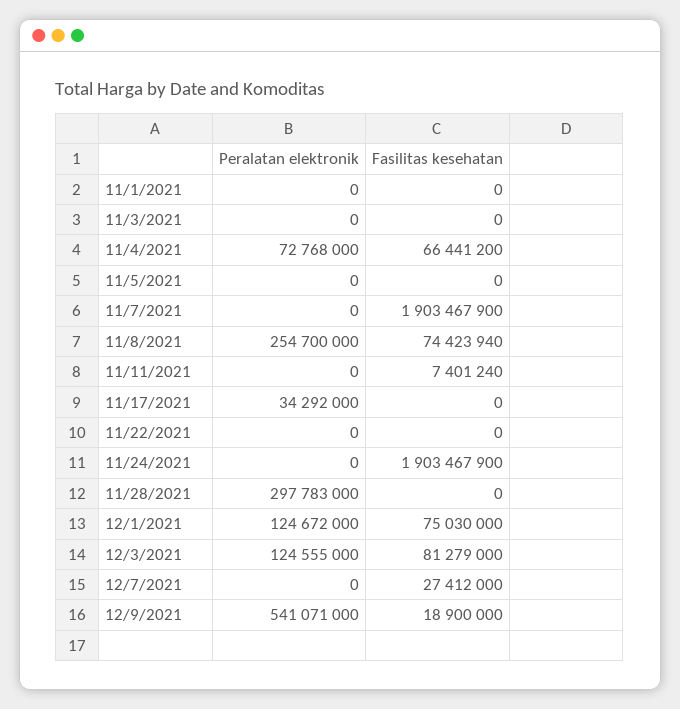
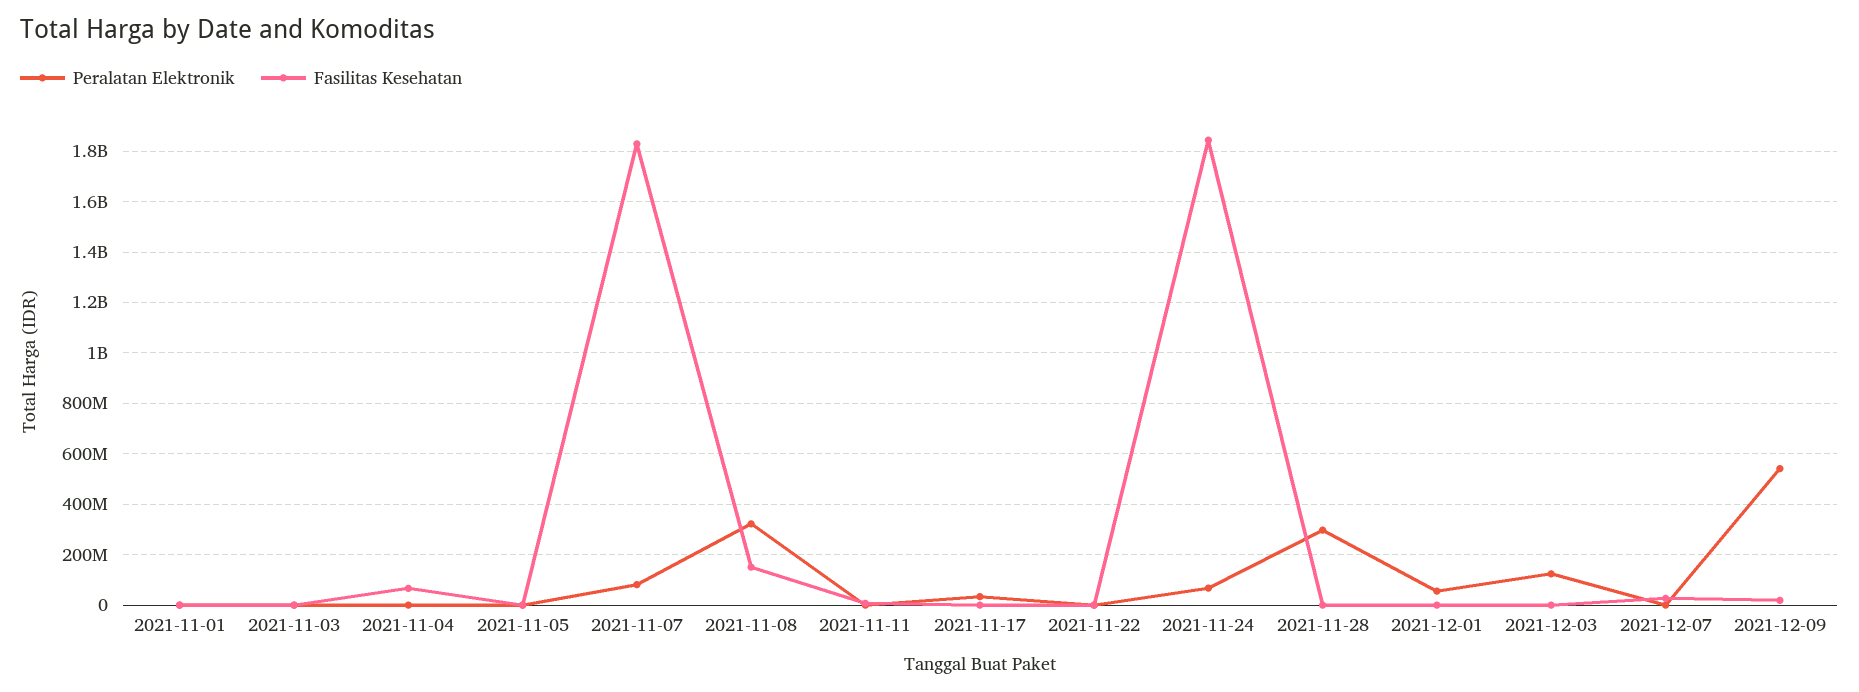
  {
    "Peralatan elektronik": {
      "11/1/2021": 0,
      "11/3/2021": 0,
-     "11/4/2021": 72768000,
+     "11/4/2021": 0,
      "11/5/2021": 0,
-     "11/7/2021": 0,
+     "11/7/2021": 75000000,
-     "11/8/2021": 254700000,
+     "11/8/2021": 325000000,
      "11/11/2021": 0,
      "11/17/2021": 34292000,
      "11/22/2021": 0,
-     "11/24/2021": 0,
+     "11/24/2021": 75000000,
      "11/28/2021": 297783000,
-     "12/1/2021": 124672000,
+     "12/1/2021": 50000000,
      "12/3/2021": 124555000,
      "12/7/2021": 0,
      "12/9/2021": 541071000
    },
    "Fasilitas kesehatan": {
      "11/1/2021": 0,
      "11/3/2021": 0,
      "11/4/2021": 66441200,
      "11/5/2021": 0,
-     "11/7/2021": 1903467900,
+     "11/7/2021": 1825000000,
-     "11/8/2021": 74423940,
+     "11/8/2021": 150000000,
      "11/11/2021": 7401240,
      "11/17/2021": 0,
      "11/22/2021": 0,
-     "11/24/2021": 1903467900,
+     "11/24/2021": 1850000000,
      "11/28/2021": 0,
-     "12/1/2021": 75030000,
+     "12/1/2021": 0,
-     "12/3/2021": 81279000,
+     "12/3/2021": 0,
      "12/7/2021": 27412000,
      "12/9/2021": 18900000
    }
  }

